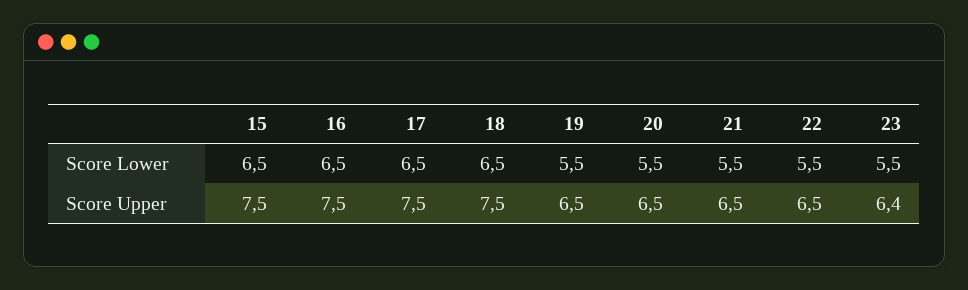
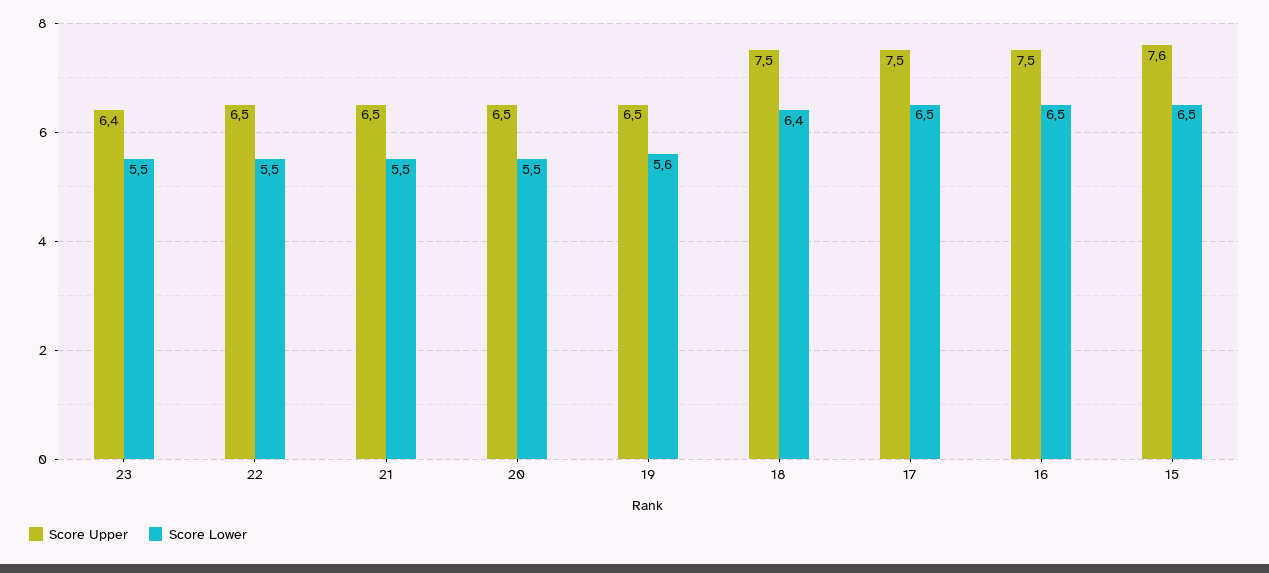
  {
    "Score Lower": {
      "15": 6.5,
      "16": 6.5,
      "17": 6.5,
-     "18": 6.5,
+     "18": 6.4,
-     "19": 5.5,
+     "19": 5.6,
      "20": 5.5,
      "21": 5.5,
      "22": 5.5,
      "23": 5.5
    },
    "Score Upper": {
-     "15": 7.5,
+     "15": 7.6,
      "16": 7.5,
      "17": 7.5,
      "18": 7.5,
      "19": 6.5,
      "20": 6.5,
      "21": 6.5,
      "22": 6.5,
      "23": 6.4
    }
  }

